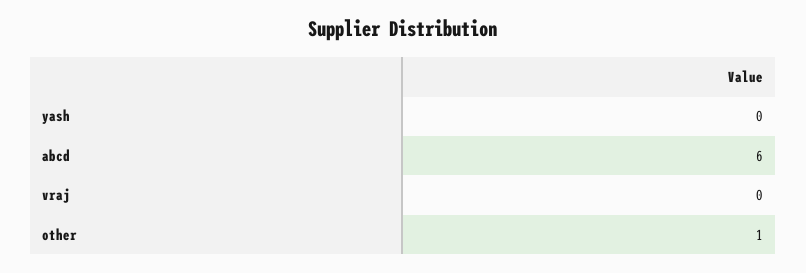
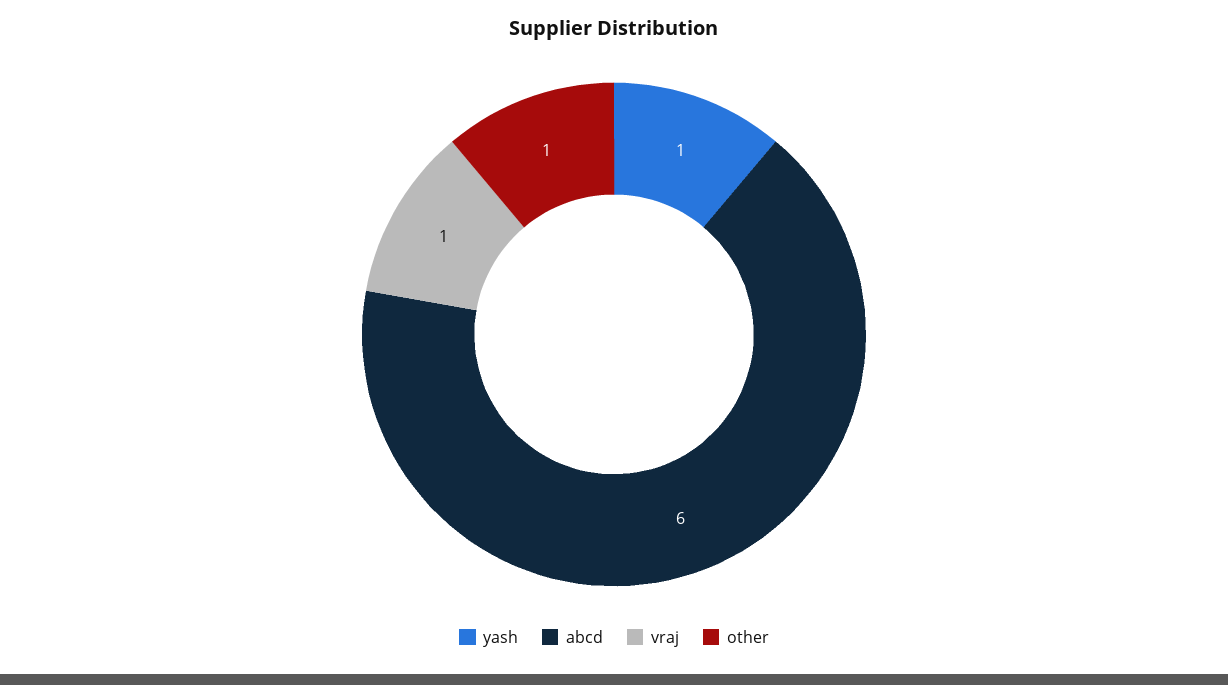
  {
-   "yash": 0,
+   "yash": 1,
    "abcd": 6,
-   "vraj": 0,
+   "vraj": 1,
    "other": 1
  }

